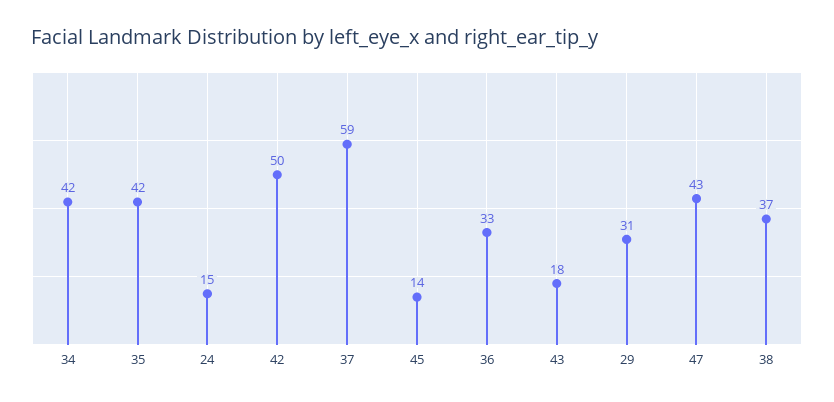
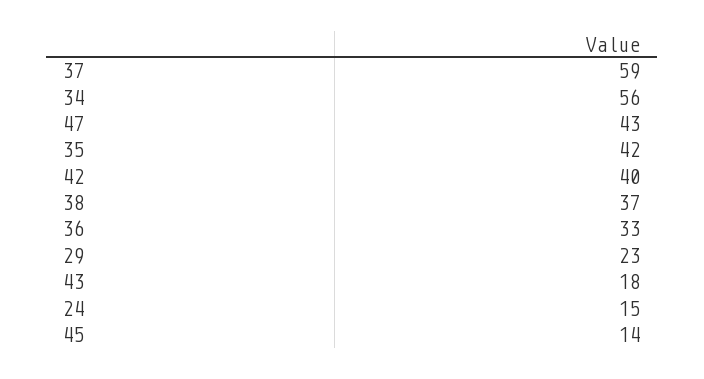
  {
-   "34": 42,
+   "34": 56,
    "35": 42,
    "24": 15,
-   "42": 50,
+   "42": 40,
    "37": 59,
    "45": 14,
    "36": 33,
    "43": 18,
-   "29": 31,
+   "29": 23,
    "47": 43,
    "38": 37
  }

